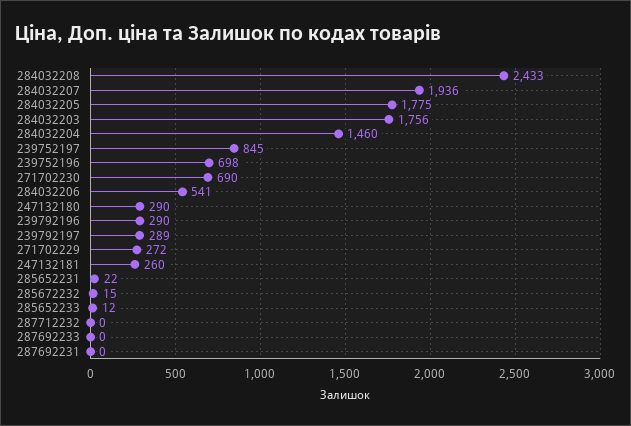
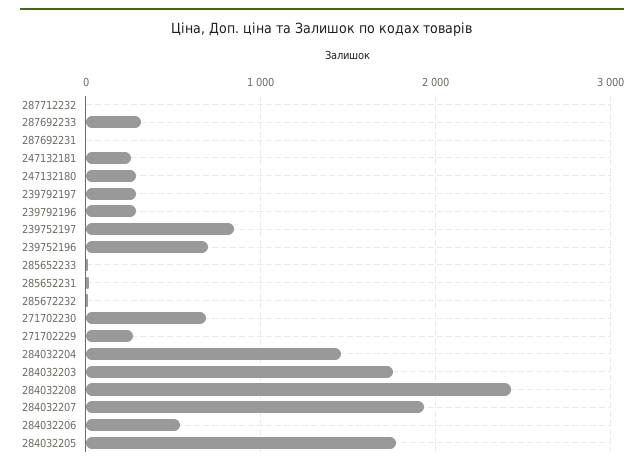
  {
    "284032208": 2433,
    "284032207": 1936,
    "284032205": 1775,
    "284032203": 1756,
    "284032204": 1460,
    "239752197": 845,
    "239752196": 698,
    "271702230": 690,
    "284032206": 541,
    "247132180": 290,
    "239792196": 290,
    "239792197": 289,
    "271702229": 272,
    "247132181": 260,
    "285652231": 22,
    "285672232": 15,
    "285652233": 12,
    "287712232": 0,
-   "287692233": 0,
+   "287692233": 300,
    "287692231": 0
  }

